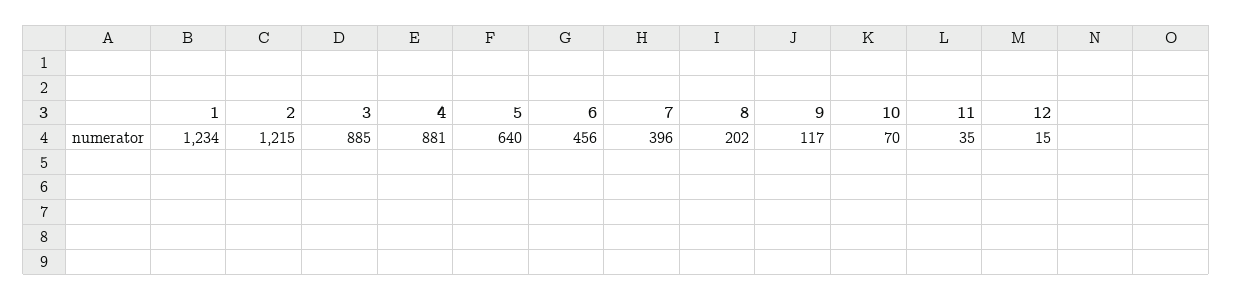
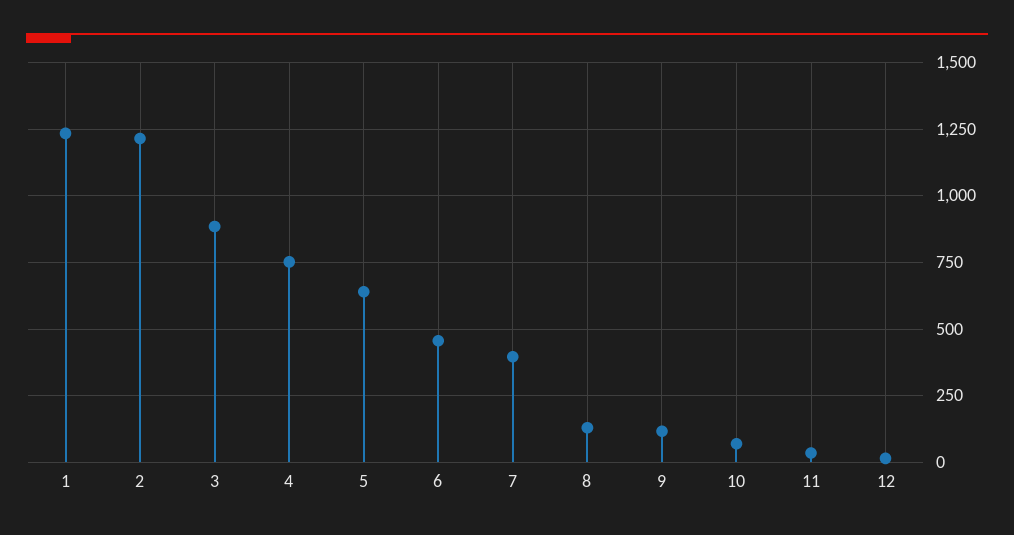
  {
    "1": 1234,
    "2": 1215,
    "3": 885,
-   "4": 881,
+   "4": 750,
    "5": 640,
    "6": 456,
    "7": 396,
-   "8": 202,
+   "8": 125,
    "9": 117,
    "10": 70,
    "11": 35,
    "12": 15
  }

